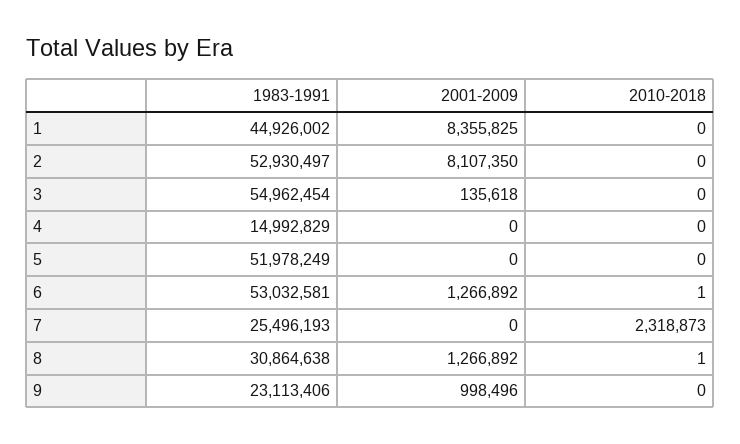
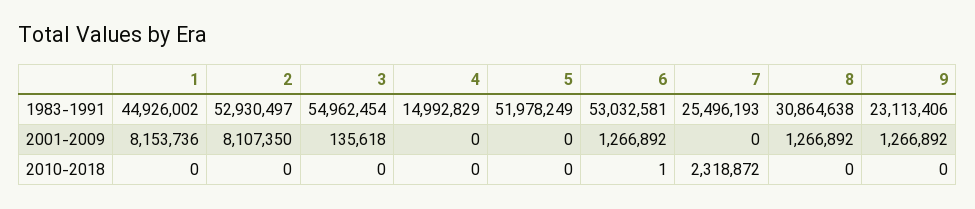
  {
    "1983-1991": {
      "1": 44926002,
      "2": 52930497,
      "3": 54962454,
      "4": 14992829,
      "5": 51978249,
      "6": 53032581,
      "7": 25496193,
      "8": 30864638,
      "9": 23113406
    },
    "2001-2009": {
-     "1": 8355825,
+     "1": 8153736,
      "2": 8107350,
      "3": 135618,
      "4": 0,
      "5": 0,
      "6": 1266892,
      "7": 0,
      "8": 1266892,
-     "9": 998496
+     "9": 1266892
    },
    "2010-2018": {
      "1": 0,
      "2": 0,
      "3": 0,
      "4": 0,
      "5": 0,
      "6": 1,
-     "7": 2318873,
+     "7": 2318872,
-     "8": 1,
+     "8": 0,
      "9": 0
    }
  }

